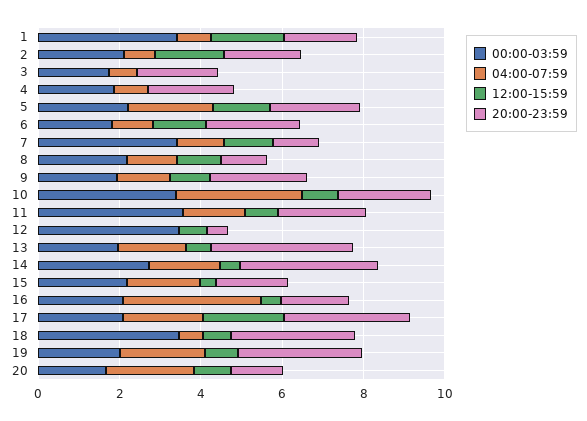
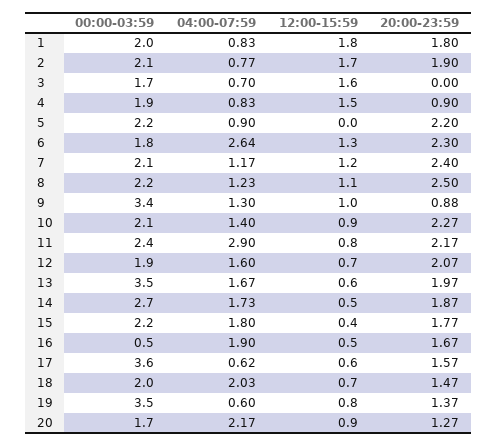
  {
    "00:00-03:59": {
-     "1": 3.5,
+     "1": 2,
      "2": 2.1,
      "3": 1.7,
      "4": 1.9,
      "5": 2.2,
      "6": 1.8,
-     "7": 3.5,
+     "7": 2.1,
      "8": 2.2,
-     "9": 2,
+     "9": 3.4,
-     "10": 3.5,
+     "10": 2.1,
-     "11": 3.5,
+     "11": 2.4,
-     "12": 3.5,
+     "12": 1.9,
-     "13": 2,
+     "13": 3.5,
      "14": 2.7,
      "15": 2.2,
-     "16": 2,
+     "16": 0.5,
-     "17": 2,
+     "17": 3.6,
-     "18": 3.5,
+     "18": 2,
-     "19": 2,
+     "19": 3.5,
      "20": 1.7
    },
    "04:00-07:59": {
      "1": 0.83,
      "2": 0.77,
      "3": 0.7,
      "4": 0.83,
-     "5": 2,
+     "5": 0.9,
-     "6": 1,
+     "6": 2.64,
      "7": 1.17,
      "8": 1.23,
      "9": 1.3,
-     "10": 3,
+     "10": 1.4,
-     "11": 1.5,
+     "11": 2.9,
-     "12": 0,
+     "12": 1.6,
      "13": 1.67,
      "14": 1.73,
      "15": 1.8,
-     "16": 3.5,
+     "16": 1.9,
-     "17": 2,
+     "17": 0.62,
-     "18": 0.5,
+     "18": 2.03,
-     "19": 2,
+     "19": 0.6,
      "20": 2.17
    },
    "12:00-15:59": {
      "1": 1.8,
      "2": 1.7,
-     "3": 0,
+     "3": 1.6,
-     "4": 0,
+     "4": 1.5,
-     "5": 1.5,
+     "5": 0,
      "6": 1.3,
      "7": 1.2,
      "8": 1.1,
      "9": 1,
      "10": 0.9,
      "11": 0.8,
      "12": 0.7,
      "13": 0.6,
      "14": 0.5,
      "15": 0.4,
      "16": 0.5,
-     "17": 2,
+     "17": 0.6,
      "18": 0.7,
      "19": 0.8,
      "20": 0.9
    },
    "20:00-23:59": {
      "1": 1.8,
      "2": 1.9,
-     "3": 2,
+     "3": 0,
-     "4": 2,
+     "4": 0.9,
      "5": 2.2,
      "6": 2.3,
-     "7": 1,
+     "7": 2.4,
-     "8": 1,
+     "8": 2.5,
-     "9": 2.5,
+     "9": 0.88,
      "10": 2.27,
      "11": 2.17,
-     "12": 0.5,
+     "12": 2.07,
-     "13": 3.5,
+     "13": 1.97,
-     "14": 3.5,
+     "14": 1.87,
      "15": 1.77,
      "16": 1.67,
-     "17": 3,
+     "17": 1.57,
-     "18": 3,
+     "18": 1.47,
-     "19": 3,
+     "19": 1.37,
      "20": 1.27
    }
  }

